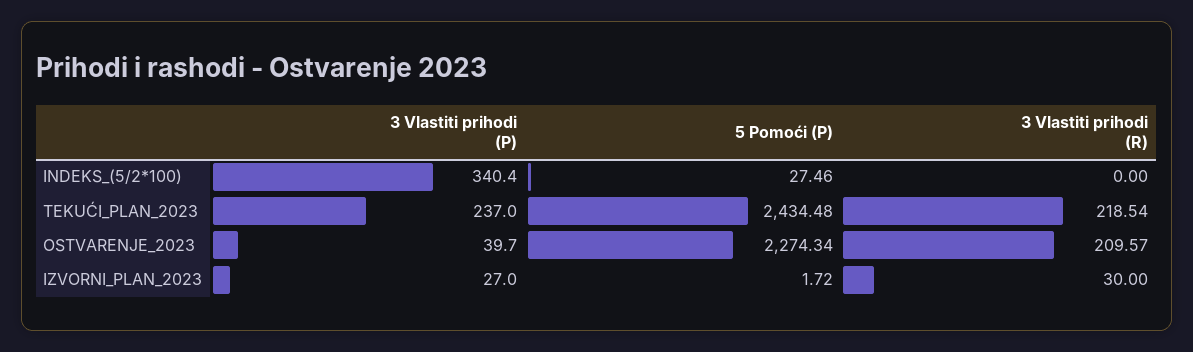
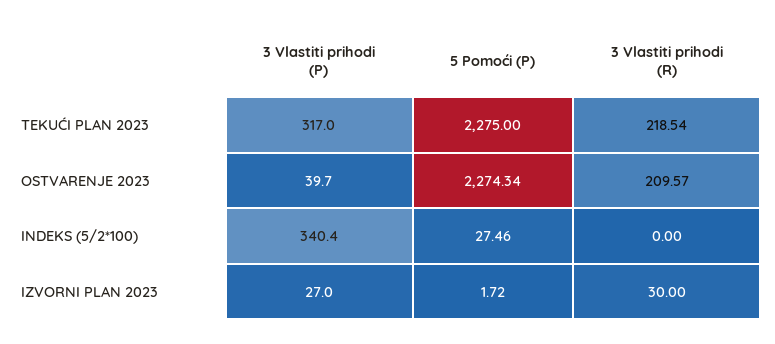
  {
    "3 Vlastiti prihodi (P)": {
      "INDEKS_(5/2*100)": 340.4,
-     "TEKUĆI_PLAN_2023": 237,
+     "TEKUĆI_PLAN_2023": 317,
      "OSTVARENJE_2023": 39.7,
      "IZVORNI_PLAN_2023": 27
    },
    "5 Pomoći (P)": {
      "INDEKS_(5/2*100)": 27.46,
-     "TEKUĆI_PLAN_2023": 2434.48,
+     "TEKUĆI_PLAN_2023": 2275,
      "OSTVARENJE_2023": 2274.34,
      "IZVORNI_PLAN_2023": 1.72
    },
    "3 Vlastiti prihodi (R)": {
      "INDEKS_(5/2*100)": 0,
      "TEKUĆI_PLAN_2023": 218.54,
      "OSTVARENJE_2023": 209.57,
      "IZVORNI_PLAN_2023": 30
    }
  }

